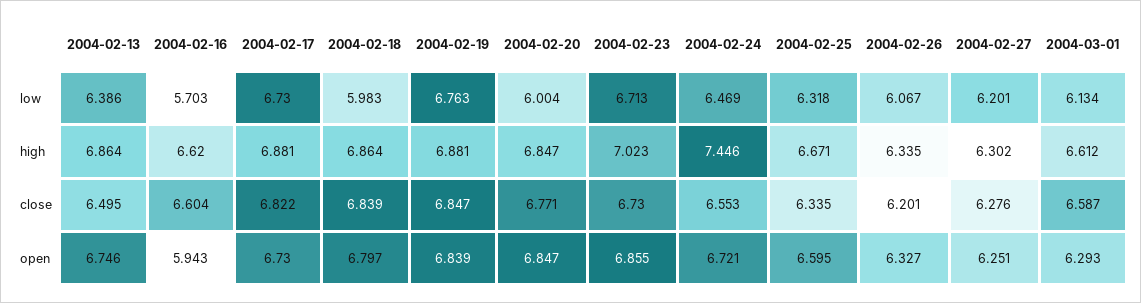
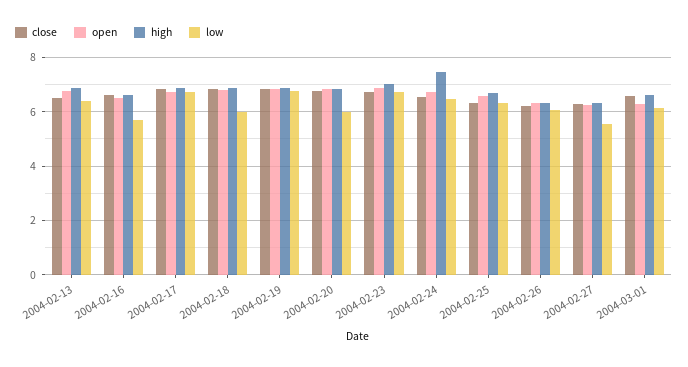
  {
    "low": {
      "2004-02-13": 6.386,
      "2004-02-16": 5.703,
      "2004-02-17": 6.73,
      "2004-02-18": 5.983,
      "2004-02-19": 6.763,
      "2004-02-20": 6.004,
      "2004-02-23": 6.713,
      "2004-02-24": 6.469,
      "2004-02-25": 6.318,
      "2004-02-26": 6.067,
-     "2004-02-27": 6.201,
+     "2004-02-27": 5.5,
      "2004-03-01": 6.134
    },
    "high": {
      "2004-02-13": 6.864,
      "2004-02-16": 6.62,
      "2004-02-17": 6.881,
      "2004-02-18": 6.864,
      "2004-02-19": 6.881,
      "2004-02-20": 6.847,
      "2004-02-23": 7.023,
      "2004-02-24": 7.446,
      "2004-02-25": 6.671,
      "2004-02-26": 6.335,
      "2004-02-27": 6.302,
      "2004-03-01": 6.612
    },
    "close": {
      "2004-02-13": 6.495,
      "2004-02-16": 6.604,
      "2004-02-17": 6.822,
      "2004-02-18": 6.839,
      "2004-02-19": 6.847,
      "2004-02-20": 6.771,
      "2004-02-23": 6.73,
      "2004-02-24": 6.553,
      "2004-02-25": 6.335,
      "2004-02-26": 6.201,
      "2004-02-27": 6.276,
      "2004-03-01": 6.587
    },
    "open": {
      "2004-02-13": 6.746,
-     "2004-02-16": 5.943,
+     "2004-02-16": 6.5,
      "2004-02-17": 6.73,
      "2004-02-18": 6.797,
      "2004-02-19": 6.839,
      "2004-02-20": 6.847,
      "2004-02-23": 6.855,
      "2004-02-24": 6.721,
      "2004-02-25": 6.595,
      "2004-02-26": 6.327,
      "2004-02-27": 6.251,
      "2004-03-01": 6.293
    }
  }

